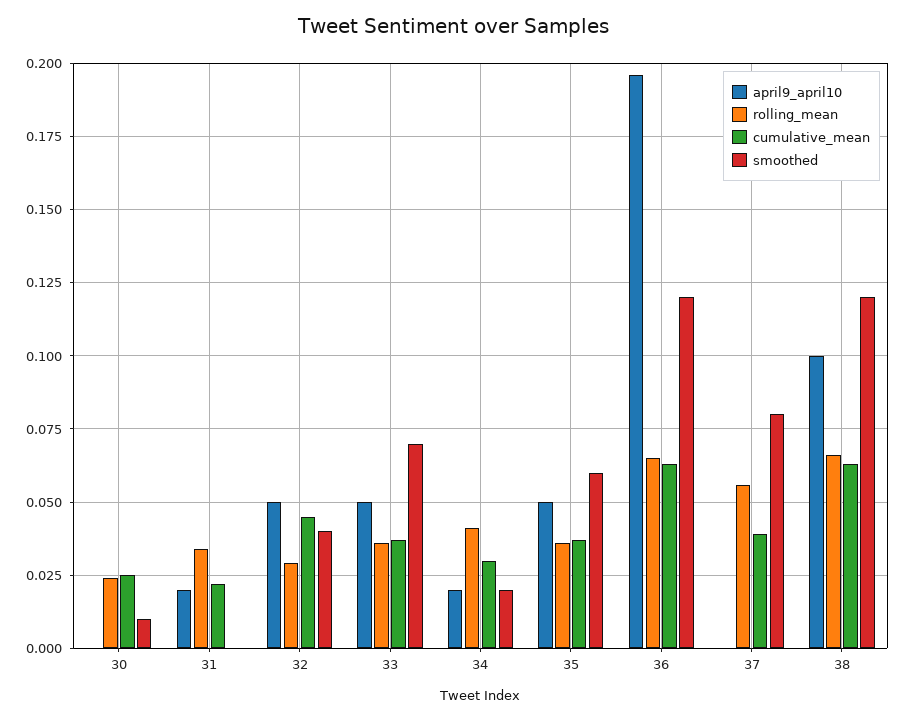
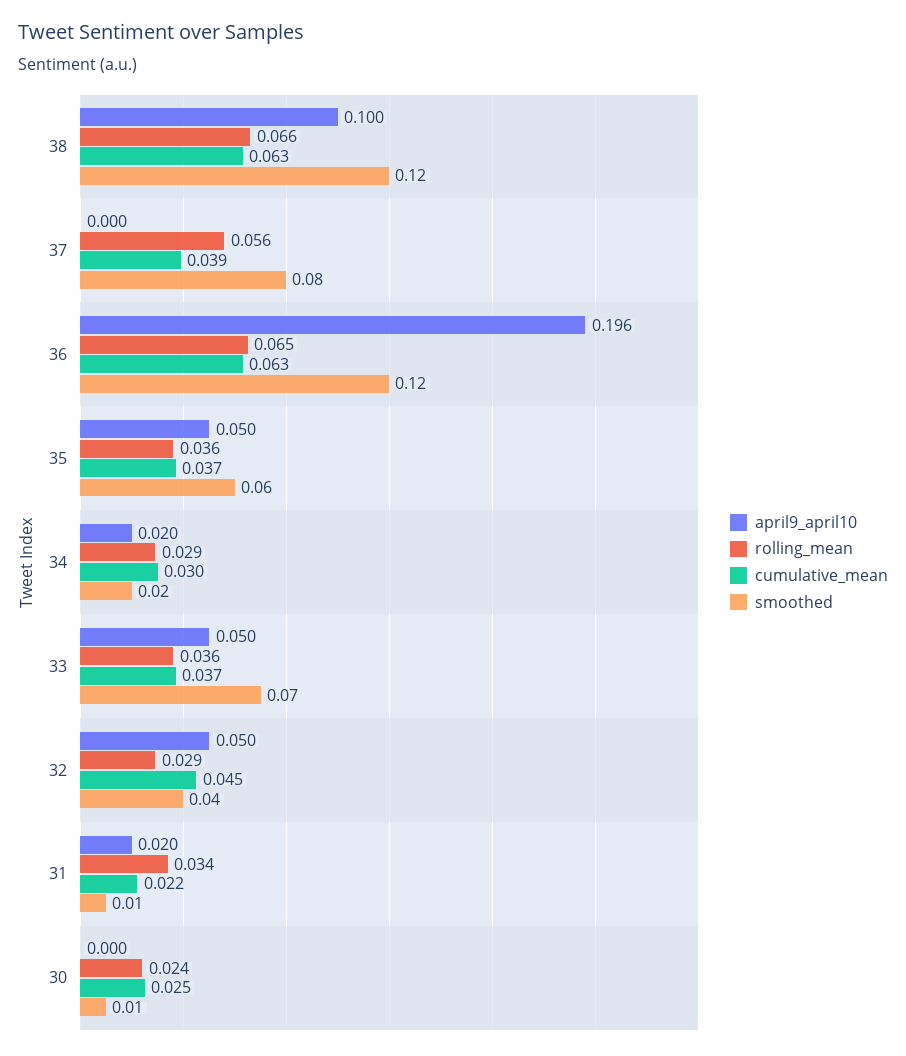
  {
    "april9_april10": {
      "30": 0,
      "31": 0.02,
      "32": 0.05,
      "33": 0.05,
      "34": 0.02,
      "35": 0.05,
      "36": 0.196,
      "37": 0,
      "38": 0.1
    },
    "rolling_mean": {
      "30": 0.024,
      "31": 0.034,
      "32": 0.029,
      "33": 0.036,
-     "34": 0.04,
+     "34": 0.029,
      "35": 0.036,
      "36": 0.065,
      "37": 0.056,
      "38": 0.066
    },
    "cumulative_mean": {
      "30": 0.025,
      "31": 0.022,
      "32": 0.045,
      "33": 0.037,
      "34": 0.03,
      "35": 0.037,
      "36": 0.063,
      "37": 0.039,
      "38": 0.063
    },
    "smoothed": {
      "30": 0.01,
-     "31": 0,
+     "31": 0.01,
      "32": 0.04,
      "33": 0.07,
      "34": 0.02,
      "35": 0.06,
      "36": 0.12,
      "37": 0.08,
      "38": 0.12
    }
  }

